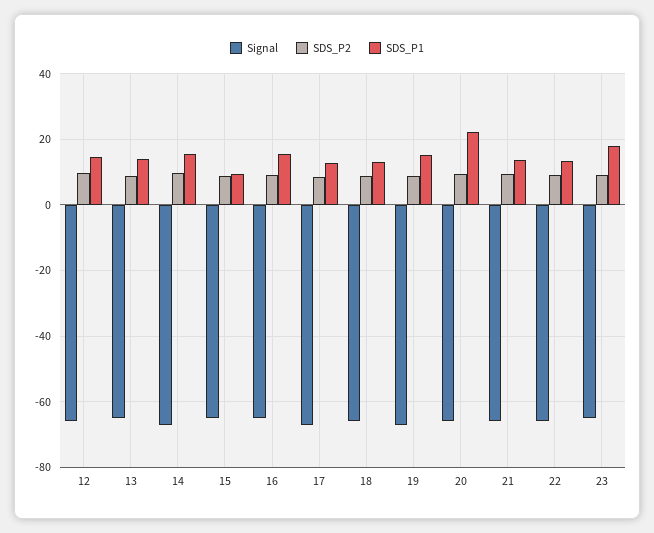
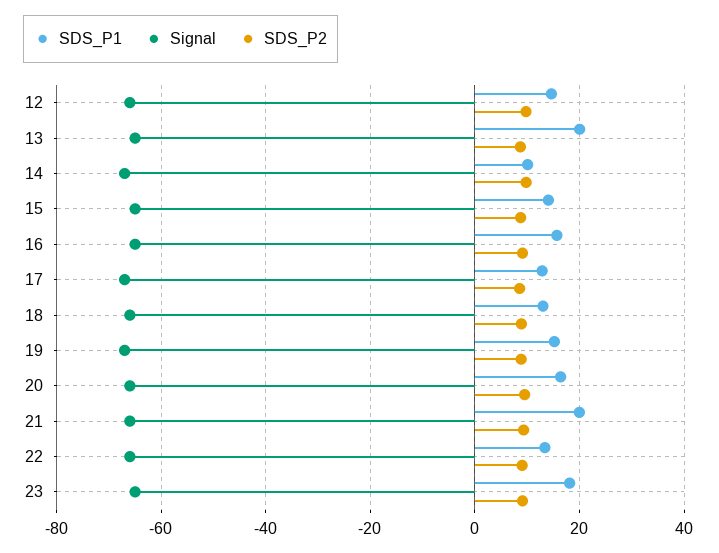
  {
    "Signal": {
      "12": -66,
      "13": -66,
      "14": -68,
      "15": -66,
      "16": -66,
      "17": -68,
      "18": -66,
      "19": -68,
      "20": -66,
      "21": -66,
      "22": -66,
      "23": -66
    },
    "SDS_P2": {
      "12": 10,
      "13": 8,
      "14": 10,
      "15": 8,
      "16": 10,
      "17": 8,
      "18": 8,
      "19": 8,
      "20": 10,
      "21": 10,
      "22": 10,
      "23": 10
    },
    "SDS_P1": {
      "12": 14,
-     "13": 14,
+     "13": 20,
-     "14": 16,
+     "14": 10,
-     "15": 10,
+     "15": 14,
      "16": 16,
      "17": 12,
      "18": 14,
      "19": 16,
-     "20": 22,
+     "20": 16,
-     "21": 14,
+     "21": 20,
      "22": 14,
      "23": 18
    }
  }

